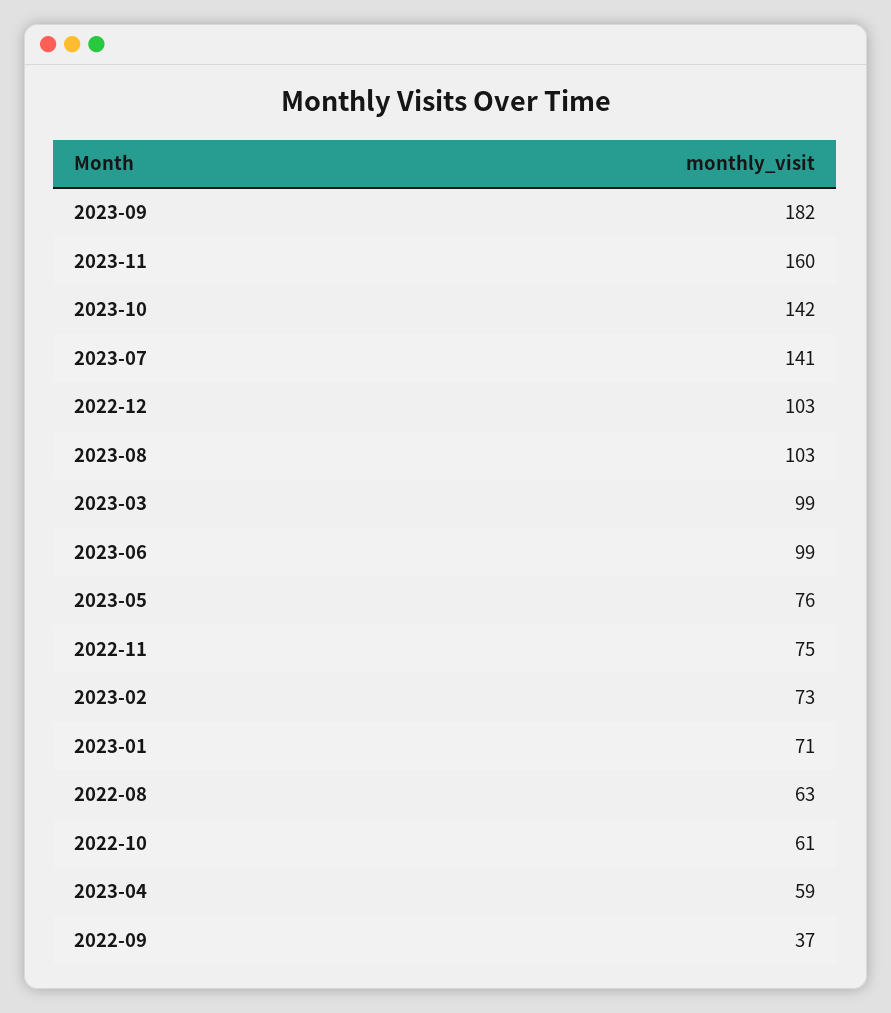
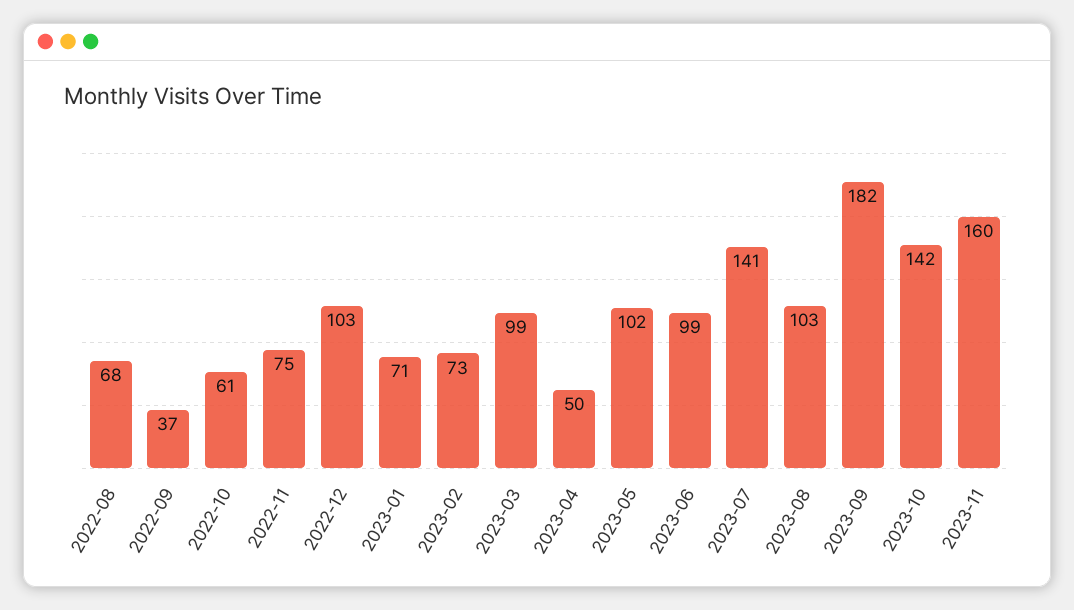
  {
    "2023-09": 182,
    "2023-11": 160,
    "2023-10": 142,
    "2023-07": 141,
    "2022-12": 103,
    "2023-08": 103,
    "2023-03": 99,
    "2023-06": 99,
-   "2023-05": 76,
+   "2023-05": 102,
    "2022-11": 75,
    "2023-02": 73,
    "2023-01": 71,
-   "2022-08": 63,
+   "2022-08": 68,
    "2022-10": 61,
-   "2023-04": 59,
+   "2023-04": 50,
    "2022-09": 37
  }

